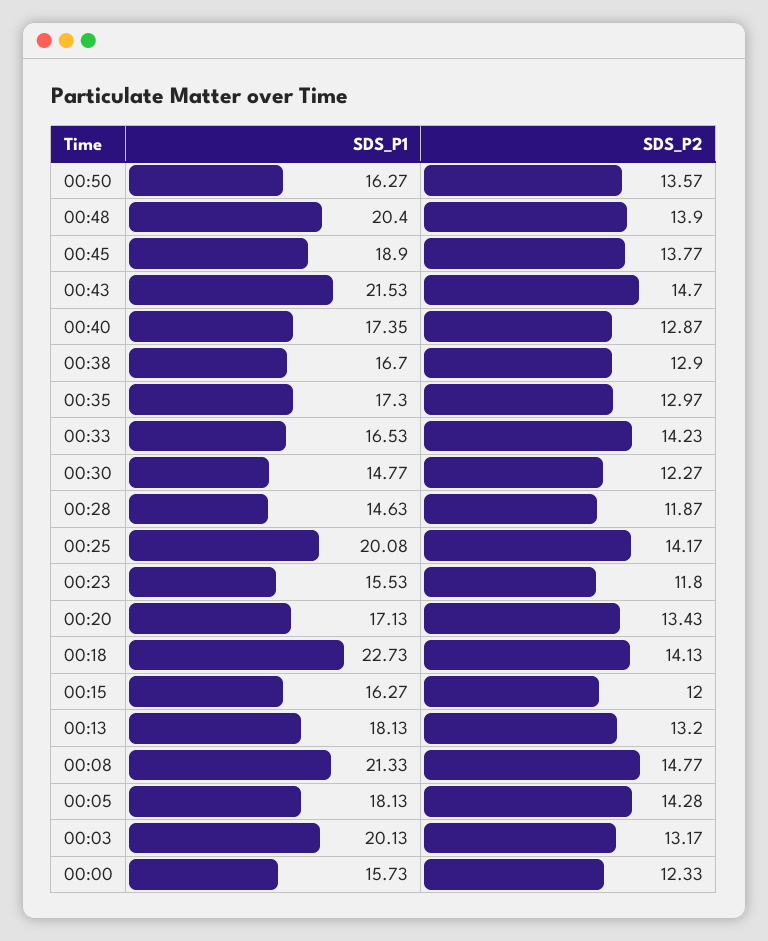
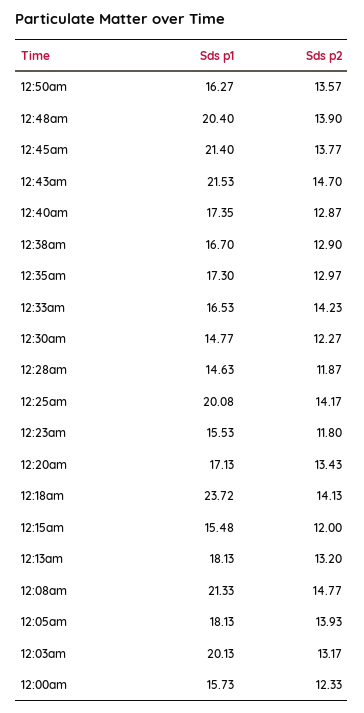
  {
    "SDS_P1": {
      "00:50": 16.27,
      "00:48": 20.4,
-     "00:45": 18.9,
+     "00:45": 21.4,
      "00:43": 21.53,
      "00:40": 17.35,
      "00:38": 16.7,
      "00:35": 17.3,
      "00:33": 16.53,
      "00:30": 14.77,
      "00:28": 14.63,
      "00:25": 20.08,
      "00:23": 15.53,
      "00:20": 17.13,
-     "00:18": 22.73,
+     "00:18": 23.72,
-     "00:15": 16.27,
+     "00:15": 15.48,
      "00:13": 18.13,
      "00:08": 21.33,
      "00:05": 18.13,
      "00:03": 20.13,
      "00:00": 15.73
    },
    "SDS_P2": {
      "00:50": 13.57,
      "00:48": 13.9,
      "00:45": 13.77,
      "00:43": 14.7,
      "00:40": 12.87,
      "00:38": 12.9,
      "00:35": 12.97,
      "00:33": 14.23,
      "00:30": 12.27,
      "00:28": 11.87,
      "00:25": 14.17,
      "00:23": 11.8,
      "00:20": 13.43,
      "00:18": 14.13,
      "00:15": 12,
      "00:13": 13.2,
      "00:08": 14.77,
-     "00:05": 14.28,
+     "00:05": 13.93,
      "00:03": 13.17,
      "00:00": 12.33
    }
  }

